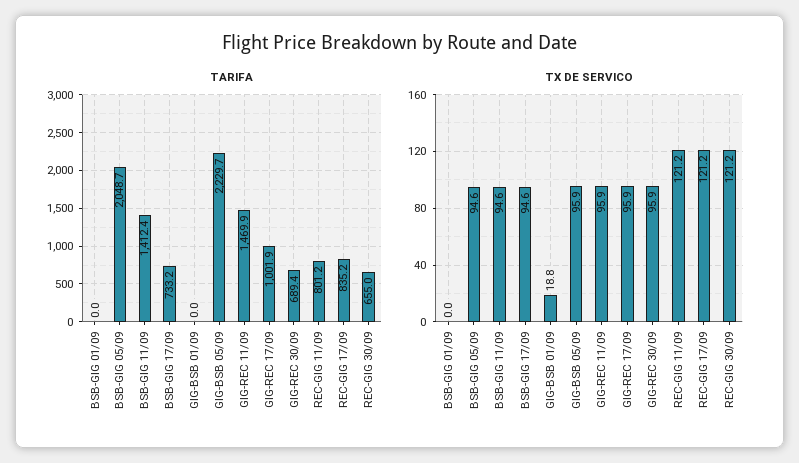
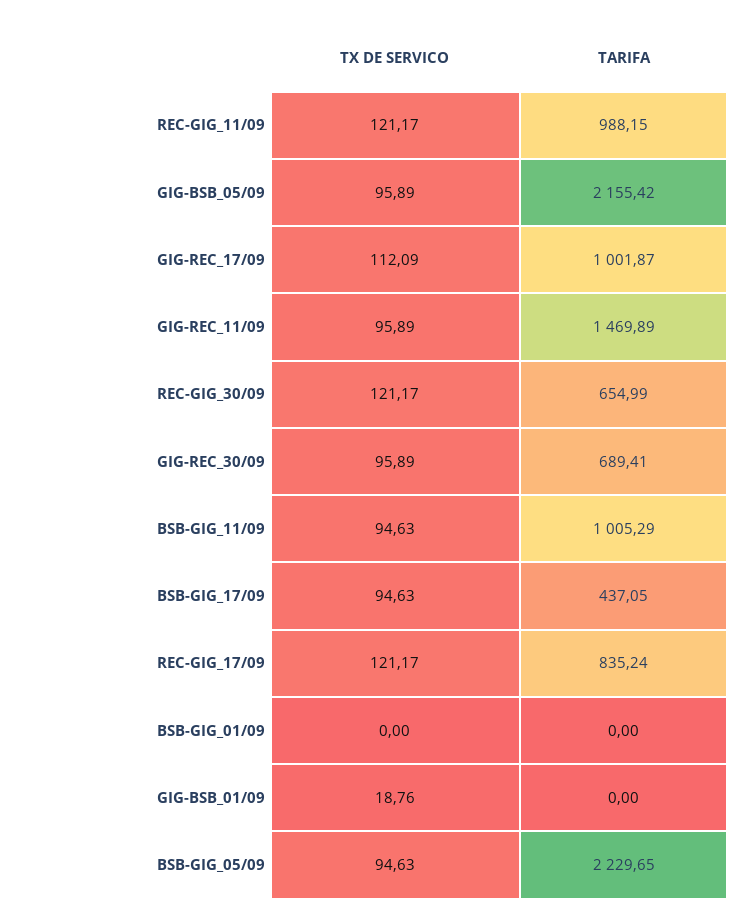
  {
    "TARIFA": {
      "BSB-GIG 01/09": 0,
-     "BSB-GIG 05/09": 2048.7,
+     "BSB-GIG 05/09": 2229.65,
-     "BSB-GIG 11/09": 1412.4,
+     "BSB-GIG 11/09": 1005.29,
-     "BSB-GIG 17/09": 733.2,
+     "BSB-GIG 17/09": 437.05,
      "GIG-BSB 01/09": 0,
-     "GIG-BSB 05/09": 2229.7,
+     "GIG-BSB 05/09": 2155.42,
      "GIG-REC 11/09": 1469.89,
      "GIG-REC 17/09": 1001.87,
      "GIG-REC 30/09": 689.41,
-     "REC-GIG 11/09": 801.2,
+     "REC-GIG 11/09": 988.15,
      "REC-GIG 17/09": 835.24,
      "REC-GIG 30/09": 654.99
    },
    "TX DE SERVICO": {
      "BSB-GIG 01/09": 0,
      "BSB-GIG 05/09": 94.63,
      "BSB-GIG 11/09": 94.63,
      "BSB-GIG 17/09": 94.63,
      "GIG-BSB 01/09": 18.76,
      "GIG-BSB 05/09": 95.89,
      "GIG-REC 11/09": 95.89,
-     "GIG-REC 17/09": 95.9,
+     "GIG-REC 17/09": 112.09,
      "GIG-REC 30/09": 95.89,
      "REC-GIG 11/09": 121.17,
      "REC-GIG 17/09": 121.17,
      "REC-GIG 30/09": 121.17
    }
  }

